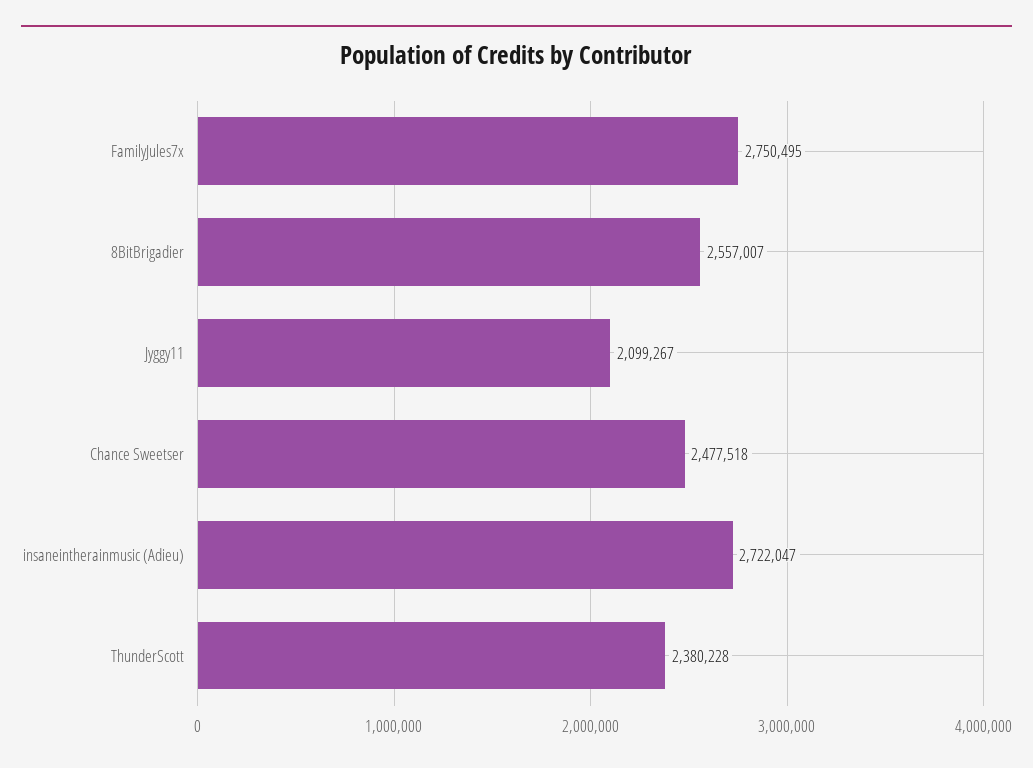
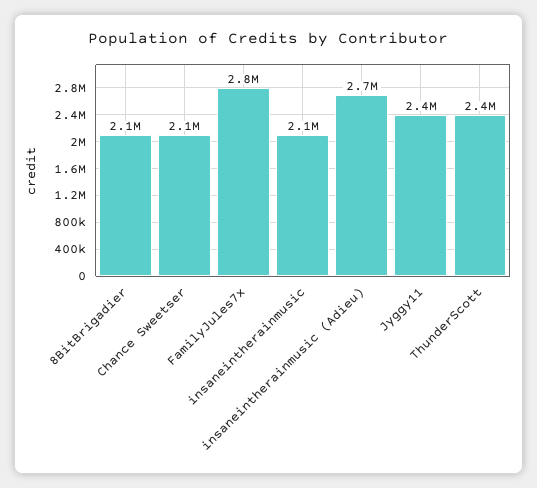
  {
    "FamilyJules7x": 2750495,
-   "8BitBrigadier": 2557007,
+   "8BitBrigadier": 2100000,
-   "Jyggy11": 2099267,
+   "Jyggy11": 2400000,
-   "Chance Sweetser": 2477518,
+   "Chance Sweetser": 2100000,
    "insaneintherainmusic (Adieu)": 2722047,
-   "ThunderScott": 2380228
+   "ThunderScott": 2380228,
+   "insaneintherainmusic": 2100000
  }

